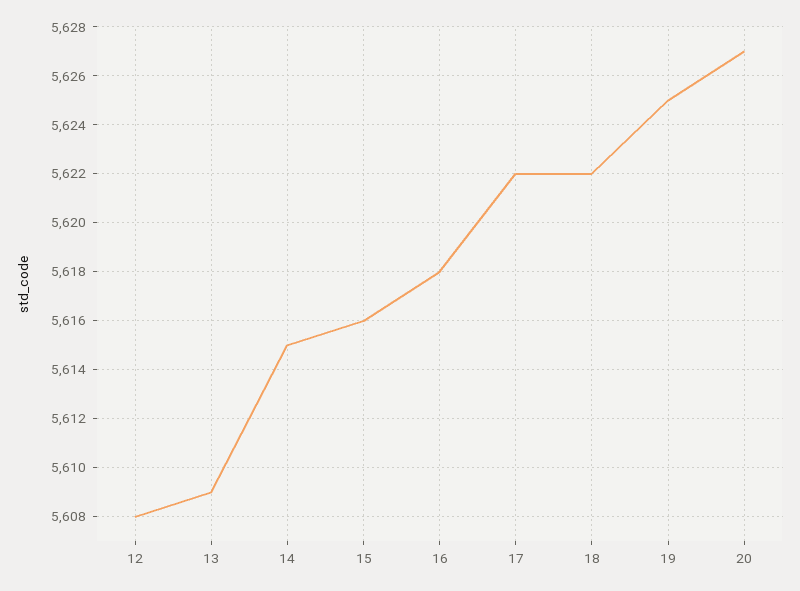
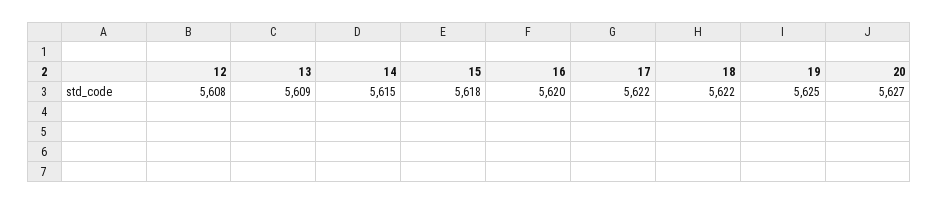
  {
    "12": 5608,
    "13": 5609,
    "14": 5615,
-   "15": 5616,
+   "15": 5618,
-   "16": 5618,
+   "16": 5620,
    "17": 5622,
    "18": 5622,
    "19": 5625,
    "20": 5627
  }

